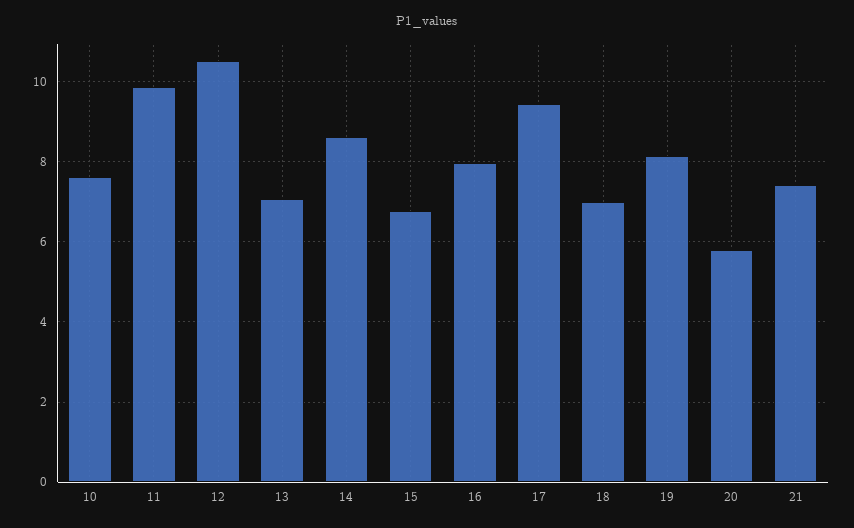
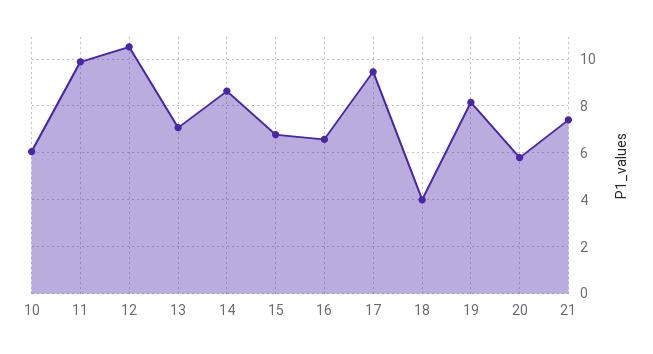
  {
-   "10": 7.6,
+   "10": 6,
    "11": 9.8,
    "12": 10.6,
    "13": 7,
    "14": 8.6,
    "15": 6.8,
-   "16": 8,
+   "16": 6.5,
    "17": 9.4,
-   "18": 7,
+   "18": 4,
    "19": 8.2,
    "20": 5.8,
    "21": 7.4
  }

